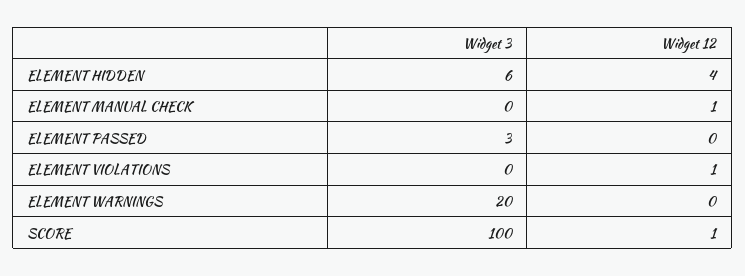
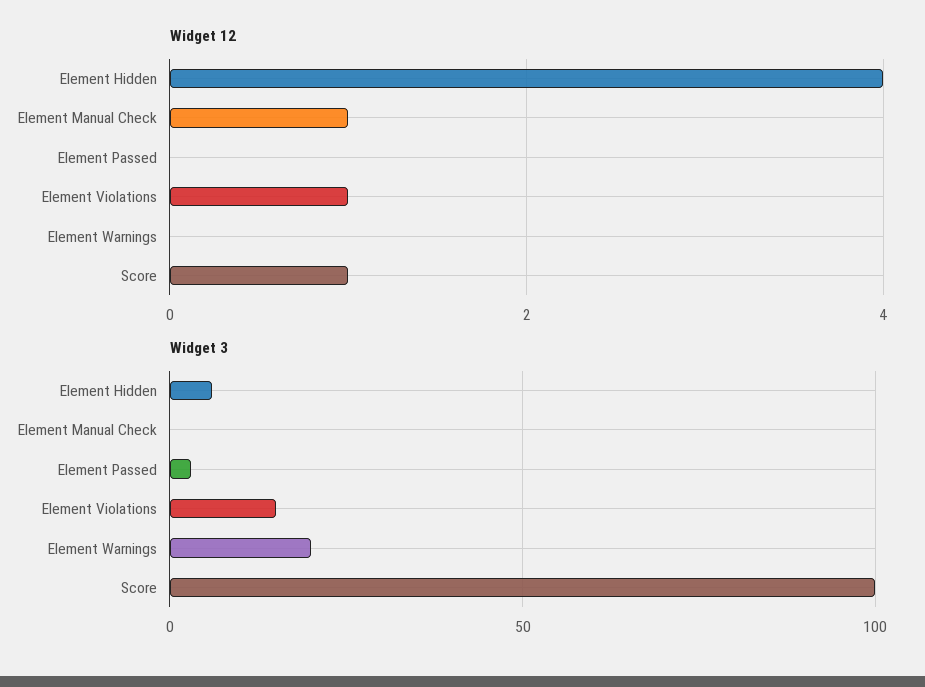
  {
    "Widget 3": {
      "ELEMENT HIDDEN": 6,
      "ELEMENT MANUAL CHECK": 0,
      "ELEMENT PASSED": 3,
-     "ELEMENT VIOLATIONS": 0,
+     "ELEMENT VIOLATIONS": 15,
      "ELEMENT WARNINGS": 20,
      "SCORE": 100
    },
    "Widget 12": {
      "ELEMENT HIDDEN": 4,
      "ELEMENT MANUAL CHECK": 1,
      "ELEMENT PASSED": 0,
      "ELEMENT VIOLATIONS": 1,
      "ELEMENT WARNINGS": 0,
      "SCORE": 1
    }
  }

